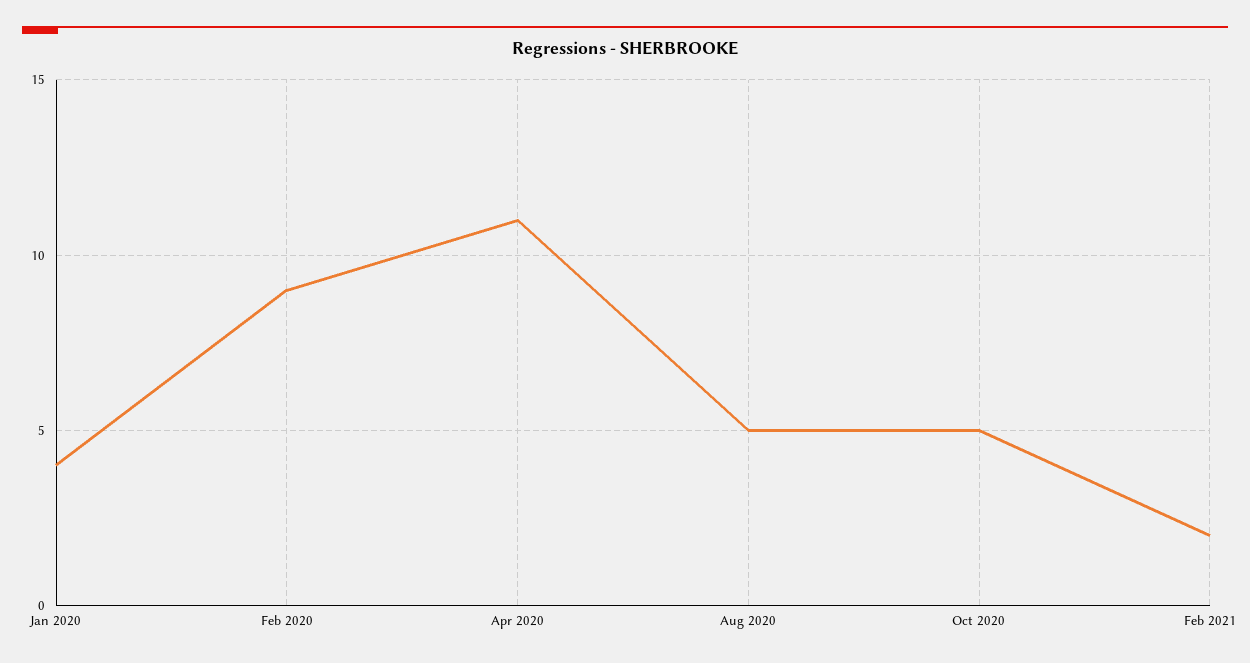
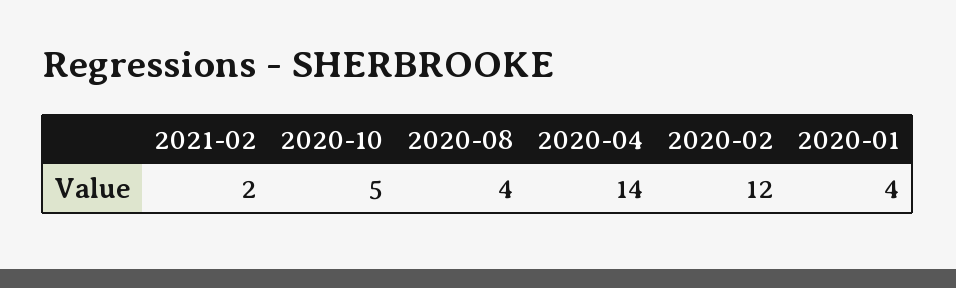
  {
    "Jan 2020": 4,
-   "Feb 2020": 9,
+   "Feb 2020": 12,
-   "Apr 2020": 11,
+   "Apr 2020": 14,
-   "Aug 2020": 5,
+   "Aug 2020": 4,
    "Oct 2020": 5,
    "Feb 2021": 2
  }

